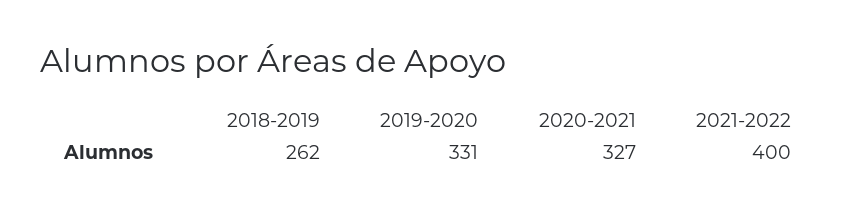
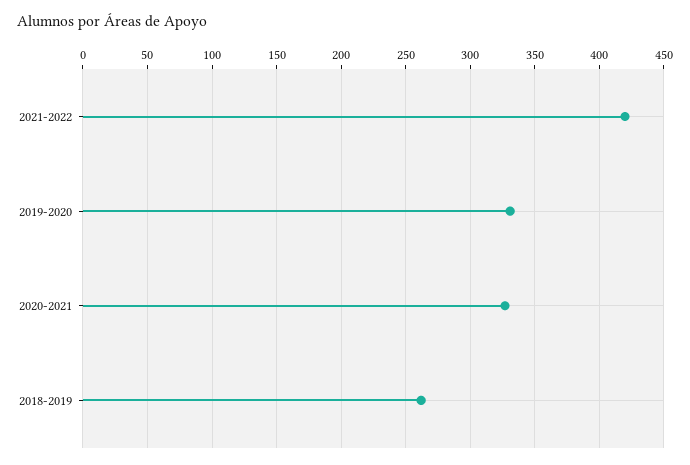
  {
    "2018-2019": 262,
    "2019-2020": 331,
    "2020-2021": 327,
-   "2021-2022": 400
+   "2021-2022": 420
  }

